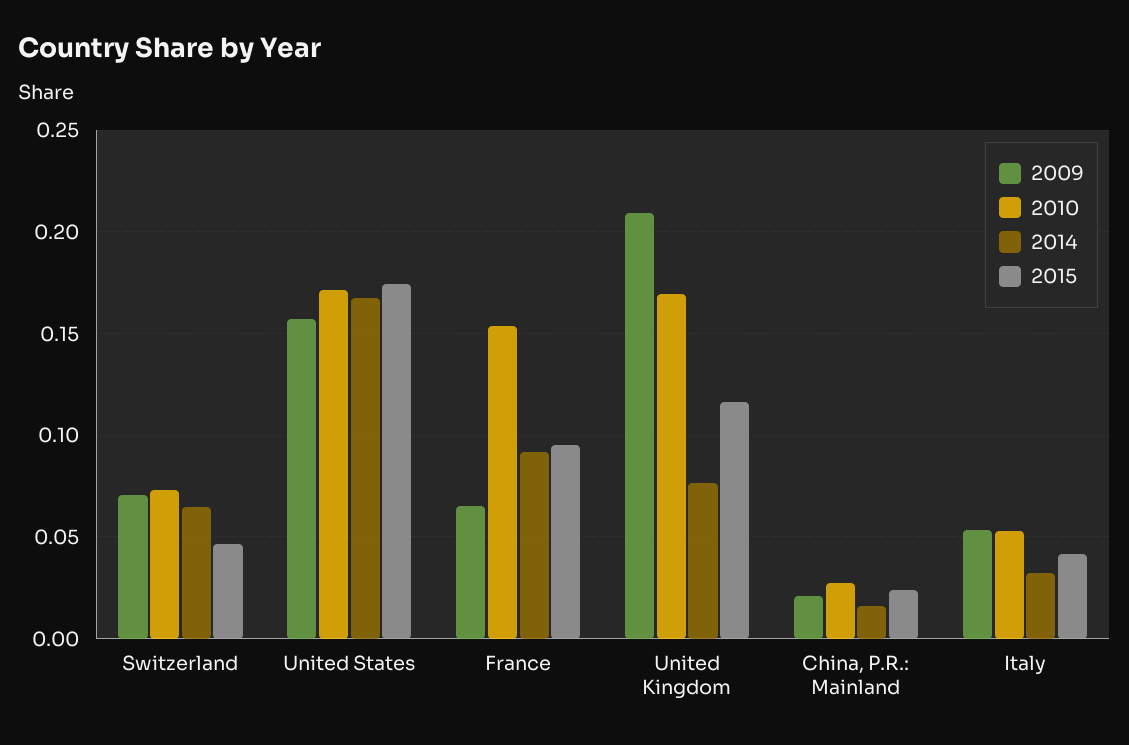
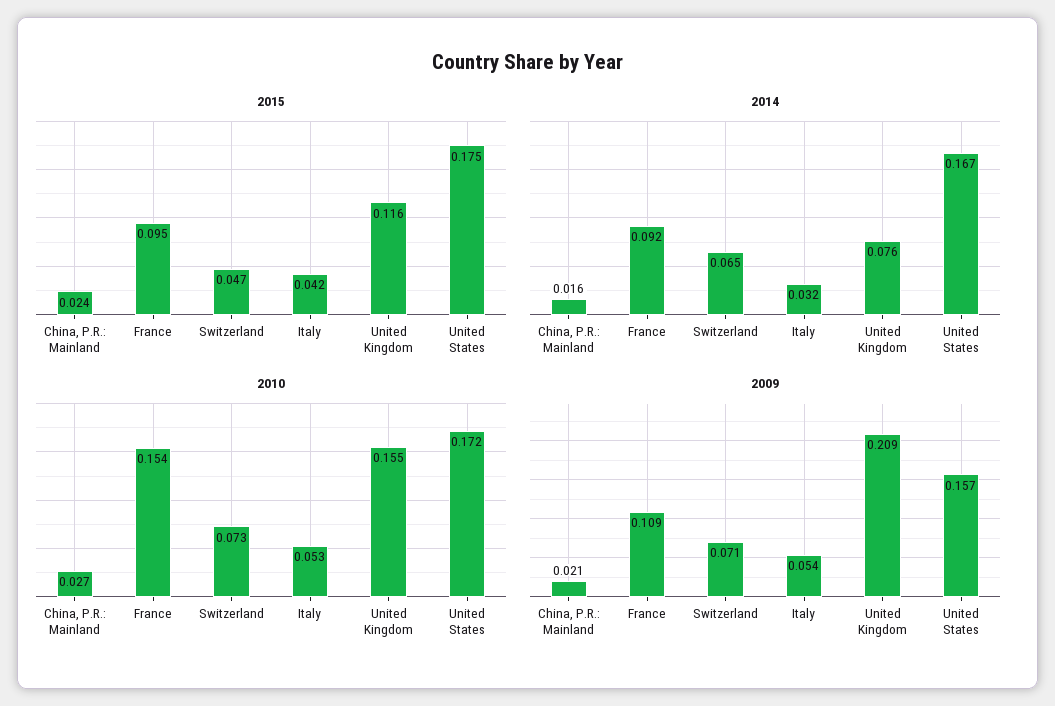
  {
    "2009": {
      "Switzerland": 0.071,
      "United States": 0.157,
-     "France": 0.065,
+     "France": 0.109,
      "United Kingdom": 0.209,
      "China, P.R.: Mainland": 0.021,
      "Italy": 0.054
    },
    "2010": {
      "Switzerland": 0.073,
      "United States": 0.172,
      "France": 0.154,
-     "United Kingdom": 0.17,
+     "United Kingdom": 0.155,
      "China, P.R.: Mainland": 0.027,
      "Italy": 0.053
    },
    "2014": {
      "Switzerland": 0.065,
      "United States": 0.167,
      "France": 0.092,
      "United Kingdom": 0.076,
      "China, P.R.: Mainland": 0.016,
      "Italy": 0.032
    },
    "2015": {
      "Switzerland": 0.047,
      "United States": 0.175,
      "France": 0.095,
      "United Kingdom": 0.116,
      "China, P.R.: Mainland": 0.024,
      "Italy": 0.042
    }
  }

